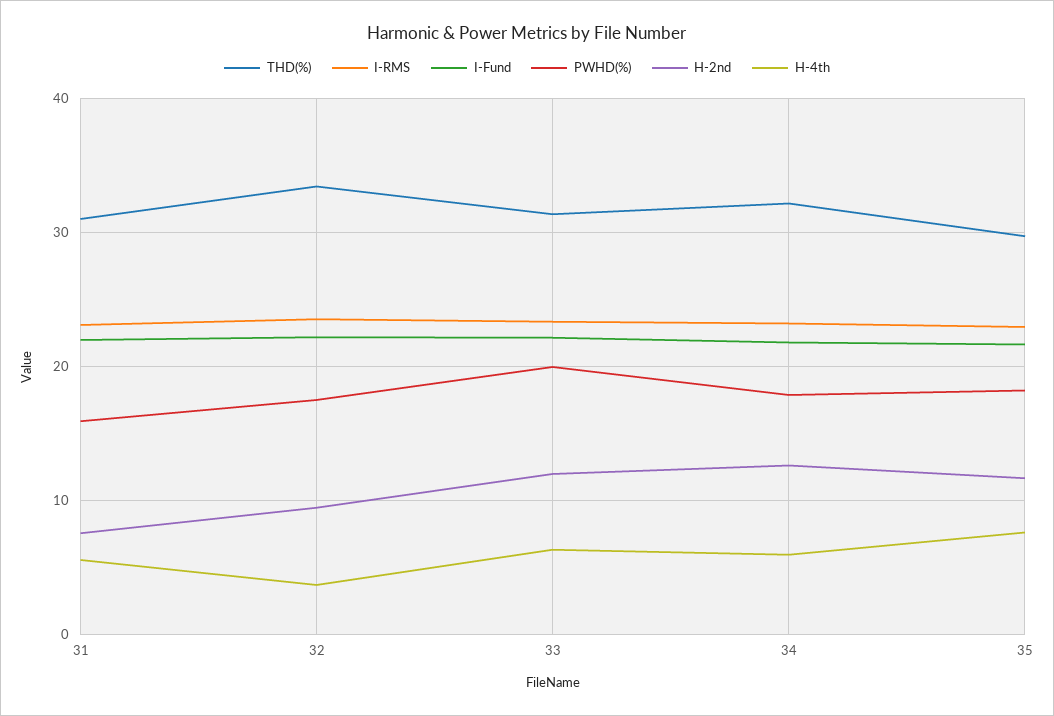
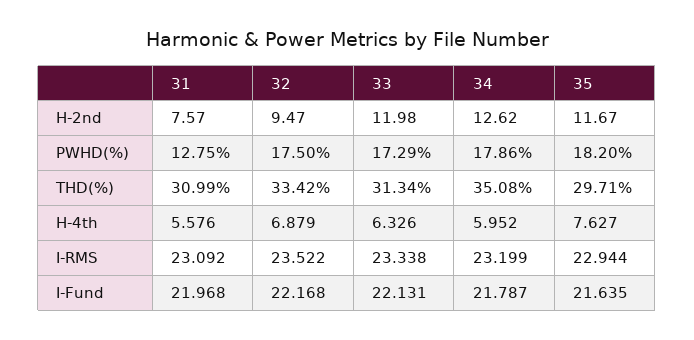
  {
    "THD(%)": {
      "31": 30.99,
      "32": 33.42,
      "33": 31.34,
-     "34": 32,
+     "34": 35.08,
      "35": 29.71
    },
    "I-RMS": {
      "31": 23.092,
      "32": 23.522,
      "33": 23.338,
      "34": 23.199,
      "35": 22.944
    },
    "I-Fund": {
      "31": 21.968,
      "32": 22.168,
      "33": 22.131,
      "34": 21.787,
      "35": 21.635
    },
    "PWHD(%)": {
-     "31": 16,
+     "31": 12.75,
      "32": 17.5,
-     "33": 20,
+     "33": 17.29,
      "34": 17.86,
      "35": 18.2
    },
    "H-2nd": {
      "31": 7.57,
      "32": 9.47,
      "33": 11.98,
      "34": 12.62,
      "35": 11.67
    },
    "H-4th": {
      "31": 5.576,
-     "32": 4,
+     "32": 6.879,
      "33": 6.326,
      "34": 5.952,
      "35": 7.627
    }
  }

